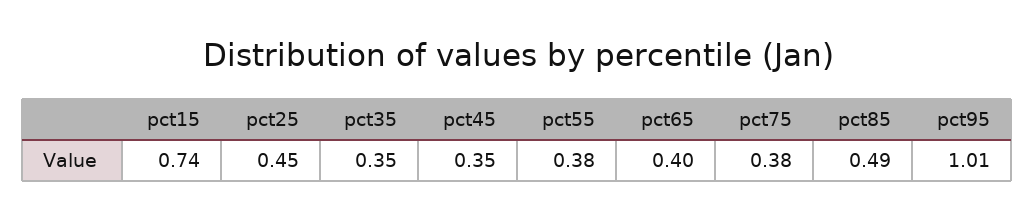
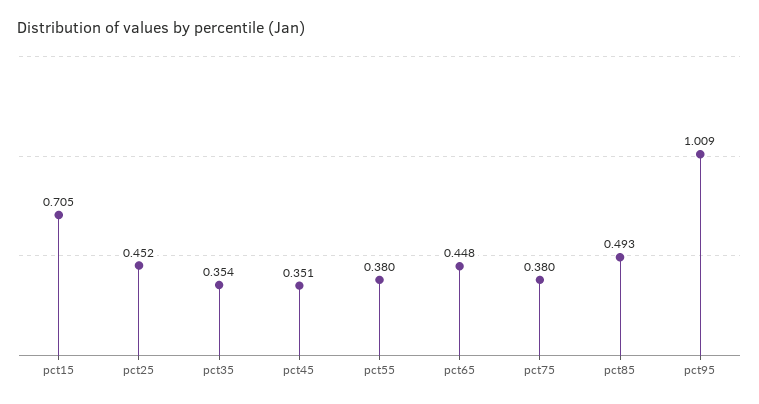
  {
-   "pct15": 0.74,
+   "pct15": 0.705,
    "pct25": 0.452,
    "pct35": 0.354,
    "pct45": 0.351,
    "pct55": 0.38,
-   "pct65": 0.4,
+   "pct65": 0.448,
    "pct75": 0.38,
    "pct85": 0.493,
    "pct95": 1.009
  }

